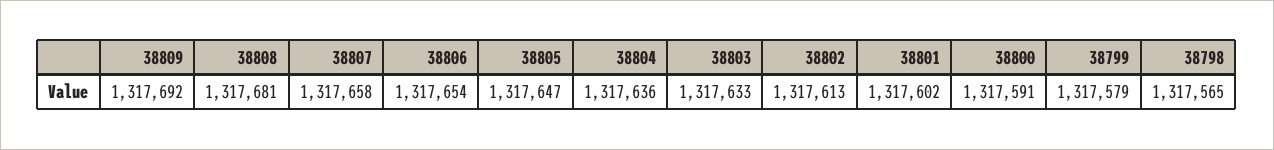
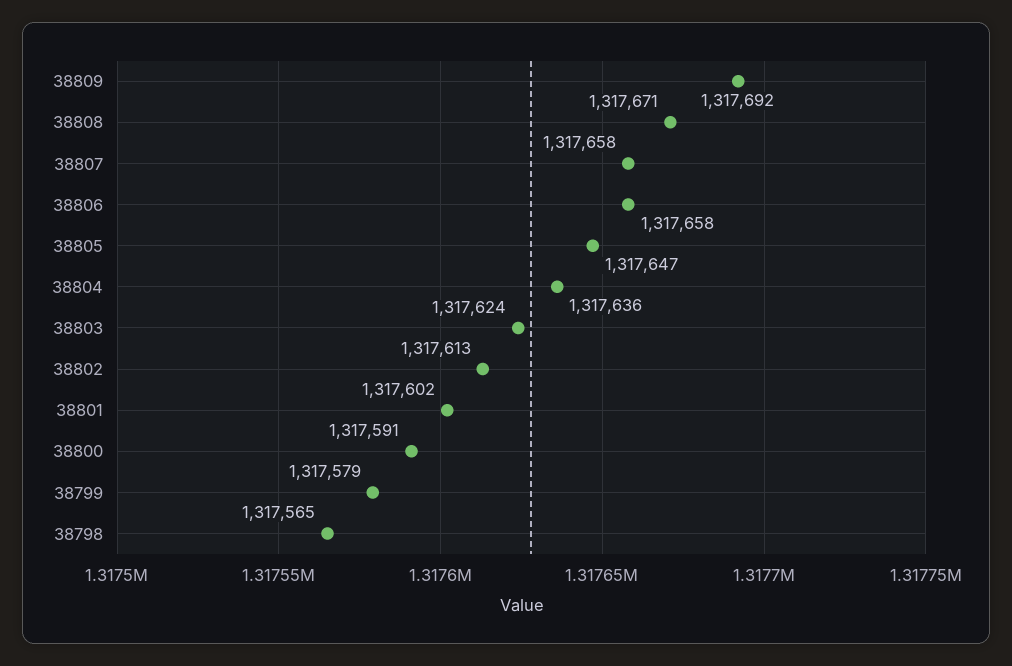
  {
    "38809": 1317692,
-   "38808": 1317681,
+   "38808": 1317671,
    "38807": 1317658,
-   "38806": 1317654,
+   "38806": 1317658,
    "38805": 1317647,
    "38804": 1317636,
-   "38803": 1317633,
+   "38803": 1317624,
    "38802": 1317613,
    "38801": 1317602,
    "38800": 1317591,
    "38799": 1317579,
    "38798": 1317565
  }

